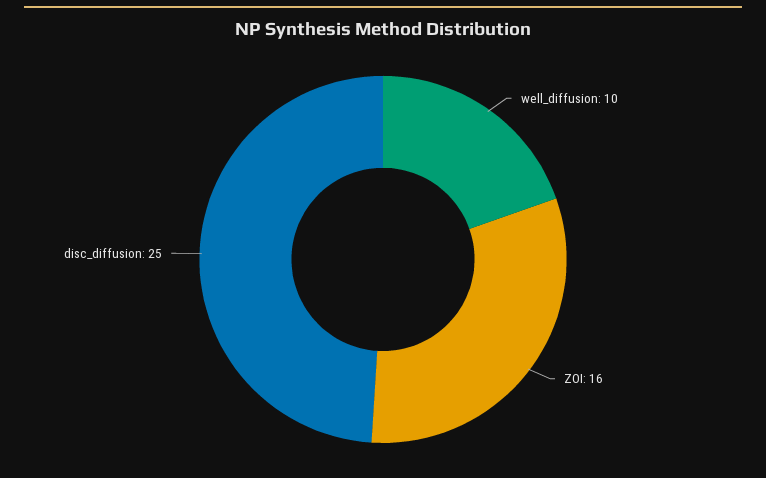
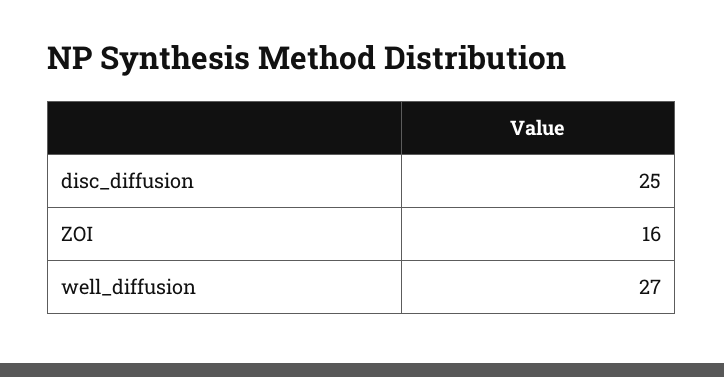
  {
-   "well_diffusion": 10,
+   "well_diffusion": 27,
    "ZOI": 16,
    "disc_diffusion": 25
  }

